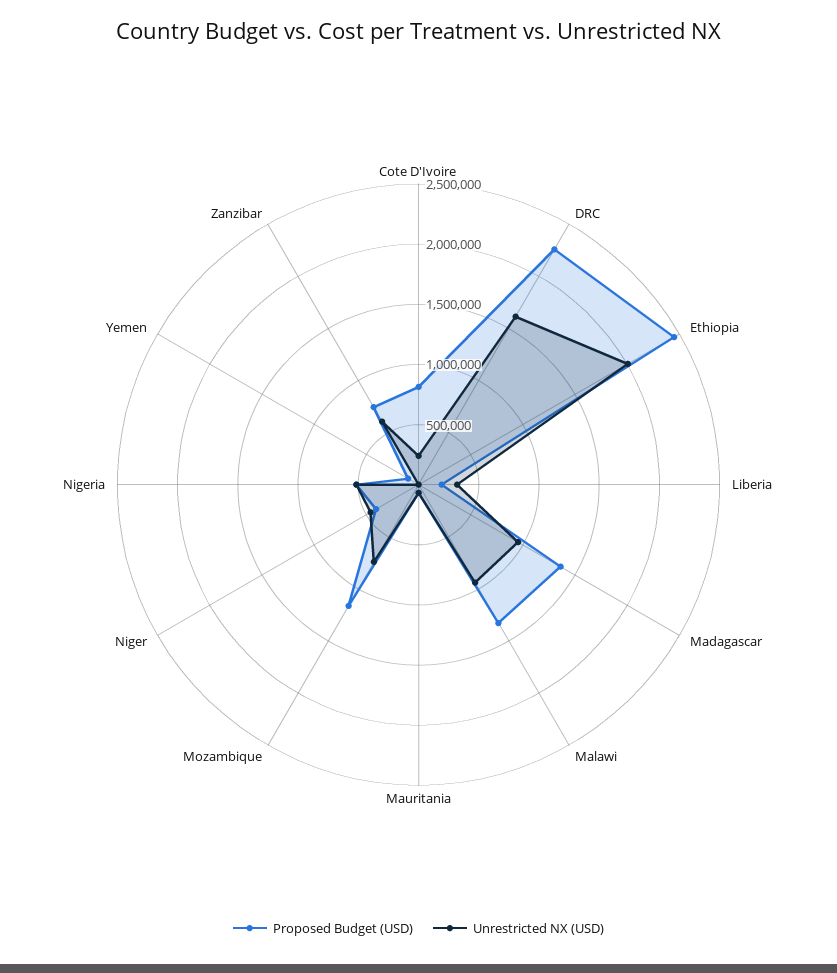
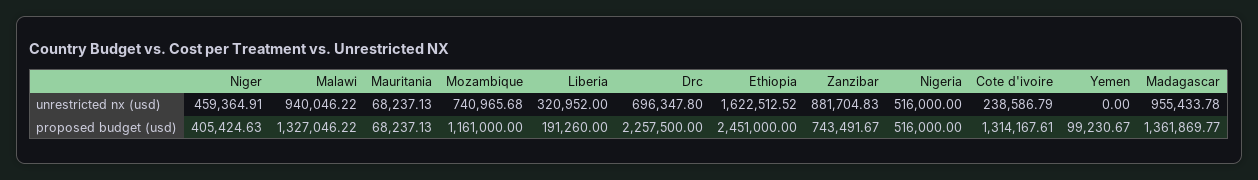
  {
    "Proposed Budget (USD)": {
-     "Cote D'Ivoire": 800000,
+     "Cote D'Ivoire": 1314167.61,
      "DRC": 2257500,
      "Ethiopia": 2451000,
      "Liberia": 191260,
      "Madagascar": 1361869.77,
      "Malawi": 1327046.22,
      "Mauritania": 68237.13,
      "Mozambique": 1161000,
      "Niger": 405424.63,
      "Nigeria": 516000,
      "Yemen": 99230.67,
      "Zanzibar": 743491.67
    },
    "Unrestricted NX (USD)": {
      "Cote D'Ivoire": 238586.79,
-     "DRC": 1600000,
+     "DRC": 696347.8,
-     "Ethiopia": 2000000,
+     "Ethiopia": 1622512.52,
      "Liberia": 320952,
      "Madagascar": 955433.78,
      "Malawi": 940046.22,
      "Mauritania": 68237.13,
      "Mozambique": 740965.68,
      "Niger": 459364.91,
      "Nigeria": 516000,
      "Yemen": 0,
-     "Zanzibar": 600000
+     "Zanzibar": 881704.83
    }
  }

